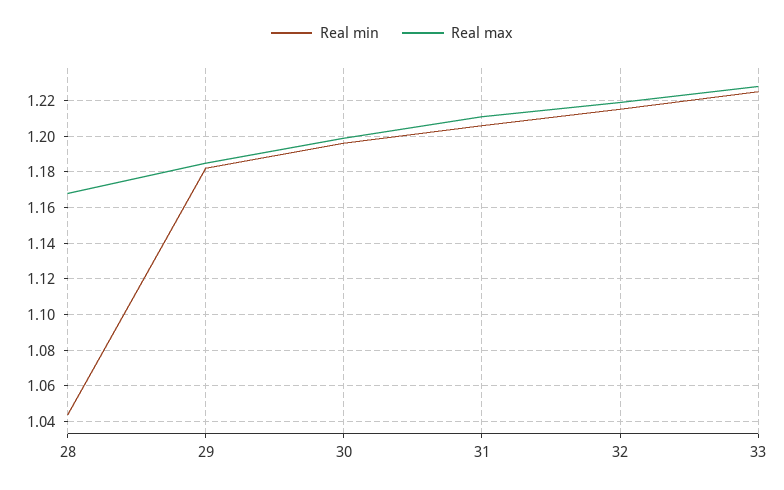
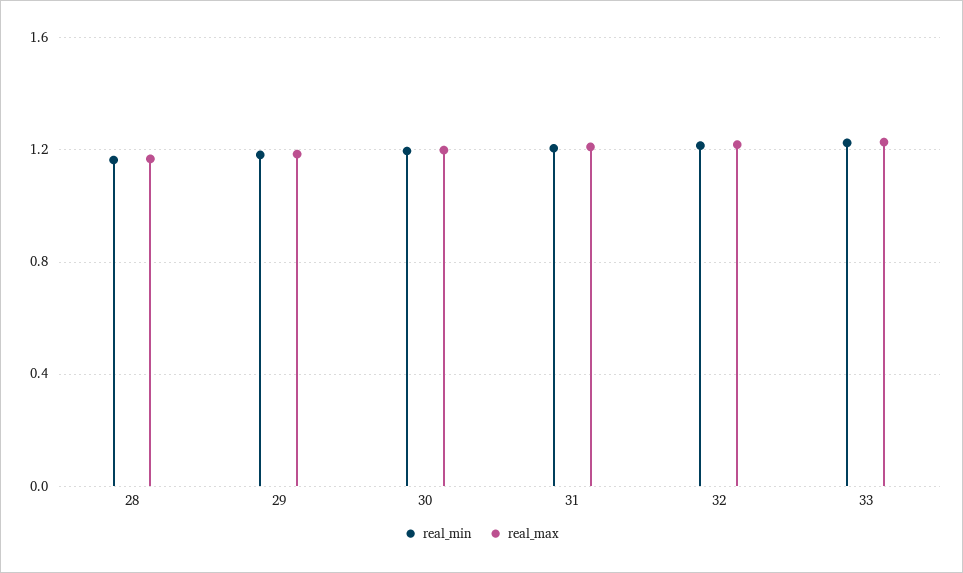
  {
    "Real min": {
-     "28": 1.045,
+     "28": 1.15,
      "29": 1.18,
      "30": 1.195,
      "31": 1.205,
      "32": 1.215,
      "33": 1.225
    },
    "Real max": {
      "28": 1.17,
      "29": 1.185,
      "30": 1.2,
      "31": 1.21,
      "32": 1.22,
      "33": 1.23
    }
  }

